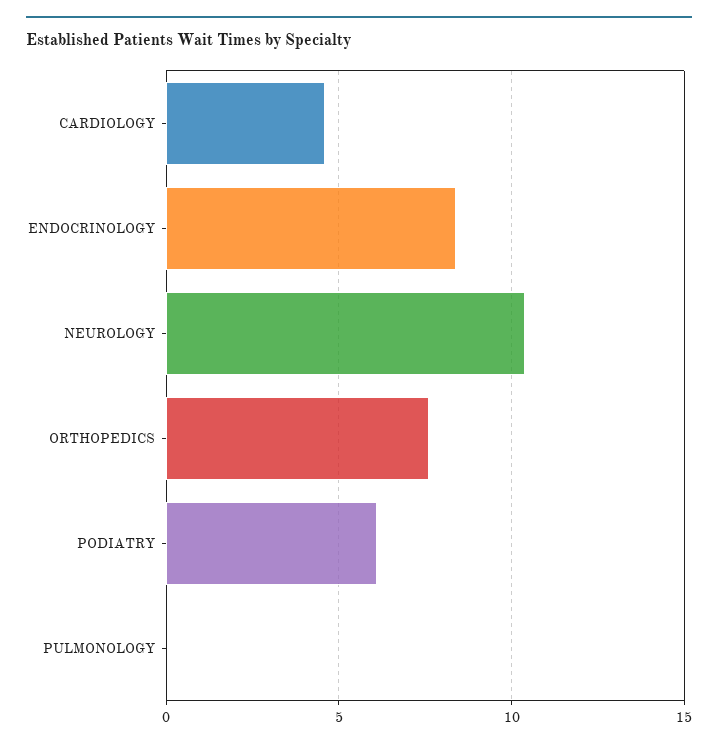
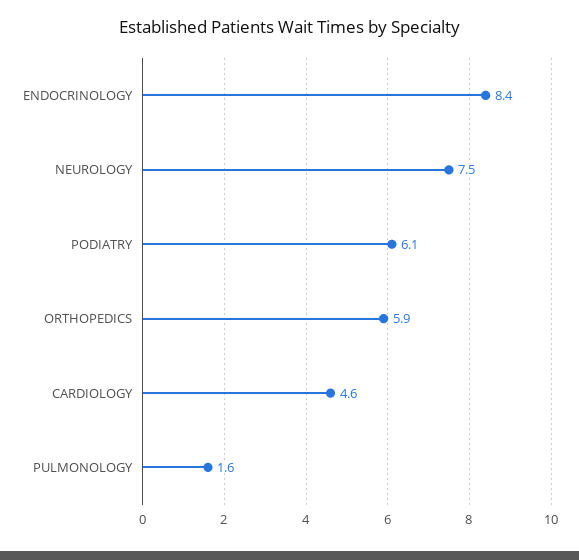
  {
    "CARDIOLOGY": 4.6,
    "ENDOCRINOLOGY": 8.4,
-   "NEUROLOGY": 10.5,
+   "NEUROLOGY": 7.5,
-   "ORTHOPEDICS": 7.5,
+   "ORTHOPEDICS": 5.9,
    "PODIATRY": 6.1,
-   "PULMONOLOGY": 0
+   "PULMONOLOGY": 1.6
  }

